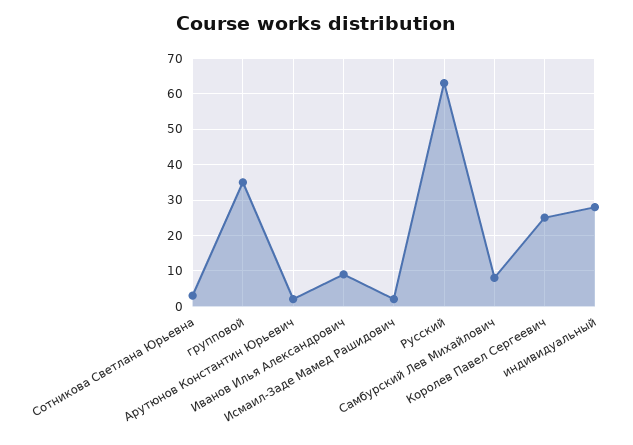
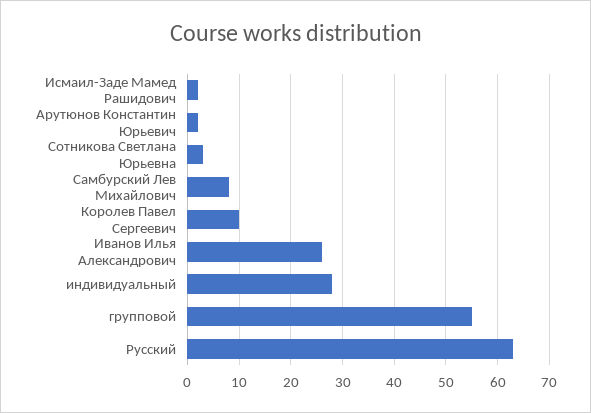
  {
    "Сотникова Светлана Юрьевна": 5,
-   "групповой": 35,
+   "групповой": 55,
    "Арутюнов Константин Юрьевич": 0,
-   "Иванов Илья Александрович": 10,
+   "Иванов Илья Александрович": 25,
    "Исмаил-Заде Мамед Рашидович": 0,
    "Русский": 65,
    "Самбурский Лев Михайлович": 10,
-   "Королев Павел Сергеевич": 25,
+   "Королев Павел Сергеевич": 10,
    "индивидуальный": 30
  }

